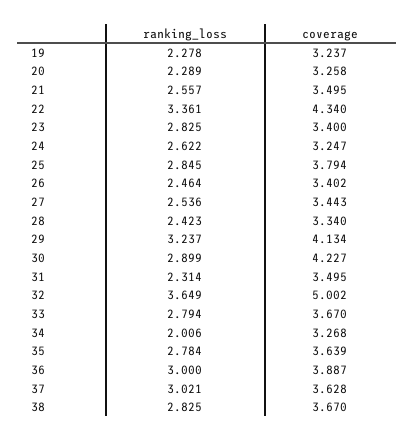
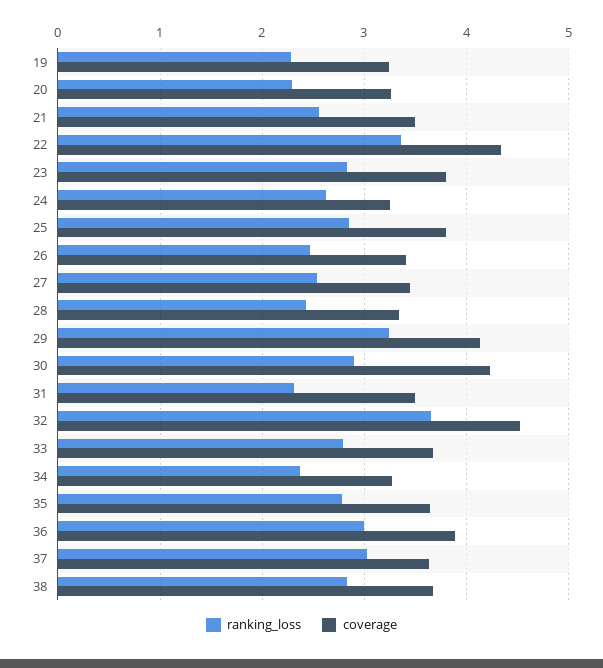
  {
    "ranking_loss": {
      "19": 2.278,
      "20": 2.289,
      "21": 2.557,
      "22": 3.361,
      "23": 2.825,
      "24": 2.622,
      "25": 2.845,
      "26": 2.464,
      "27": 2.536,
      "28": 2.423,
      "29": 3.237,
      "30": 2.899,
      "31": 2.314,
      "32": 3.649,
      "33": 2.794,
-     "34": 2.006,
+     "34": 2.4,
      "35": 2.784,
      "36": 3,
      "37": 3.021,
      "38": 2.825
    },
    "coverage": {
      "19": 3.237,
      "20": 3.258,
      "21": 3.495,
      "22": 4.34,
-     "23": 3.4,
+     "23": 3.8,
      "24": 3.247,
      "25": 3.794,
      "26": 3.402,
      "27": 3.443,
      "28": 3.34,
      "29": 4.134,
      "30": 4.227,
      "31": 3.495,
-     "32": 5.002,
+     "32": 4.5,
      "33": 3.67,
      "34": 3.268,
      "35": 3.639,
      "36": 3.887,
      "37": 3.628,
      "38": 3.67
    }
  }

